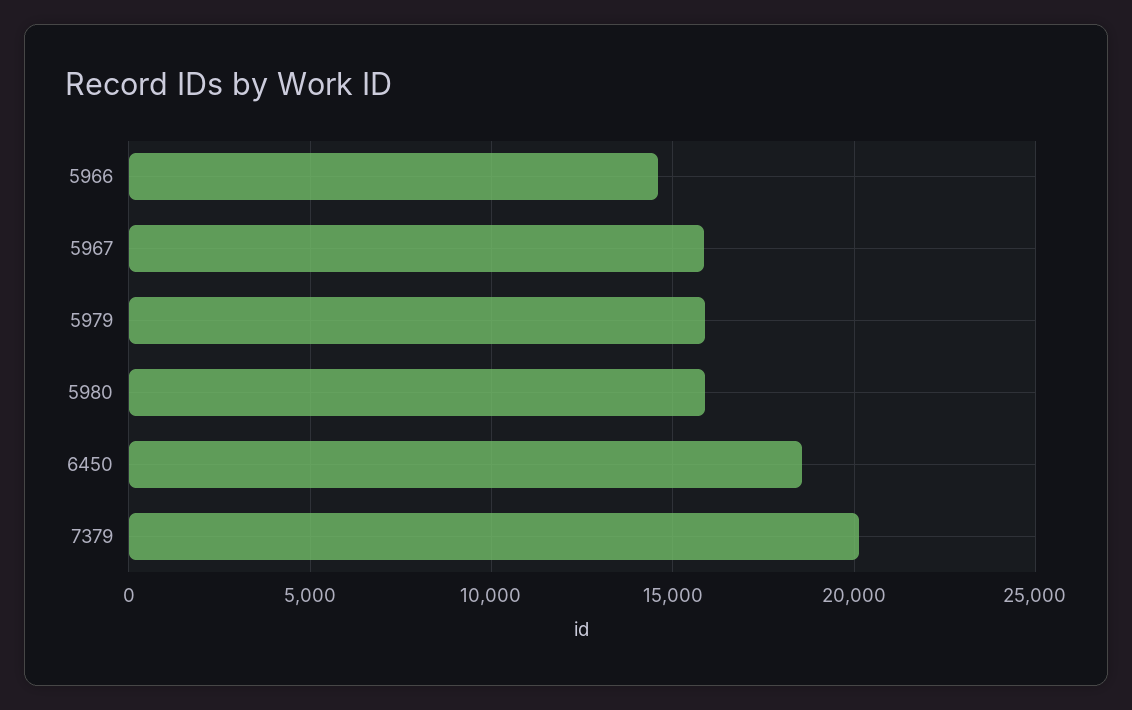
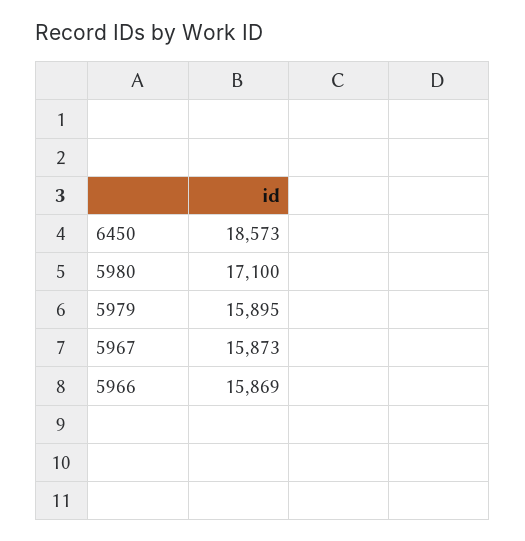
  {
-   "5966": 14500,
+   "5966": 15869,
    "5967": 15873,
    "5979": 15895,
-   "5980": 16000,
+   "5980": 17100,
-   "6450": 18573,
+   "6450": 18573
-   "7379": 20000
  }

